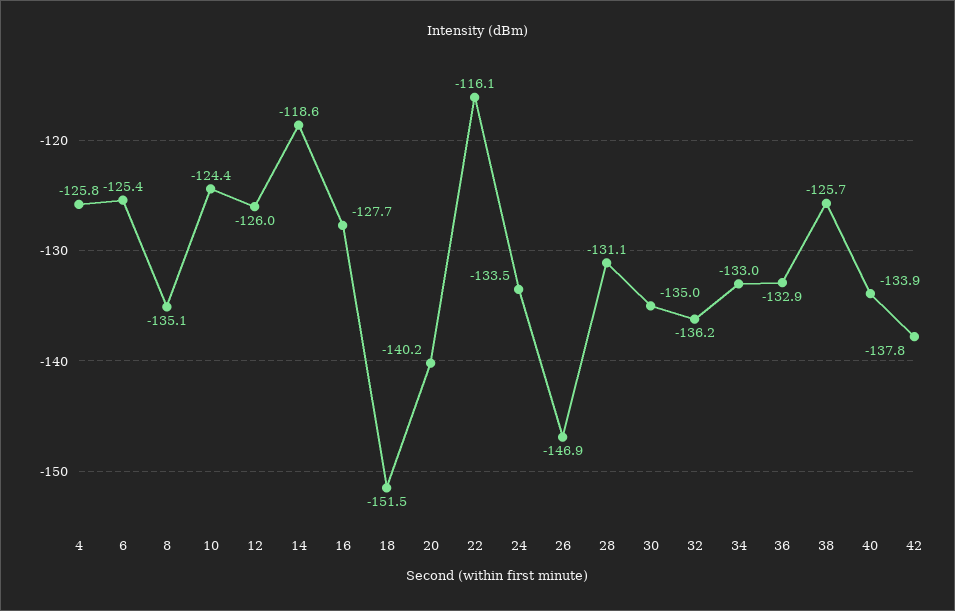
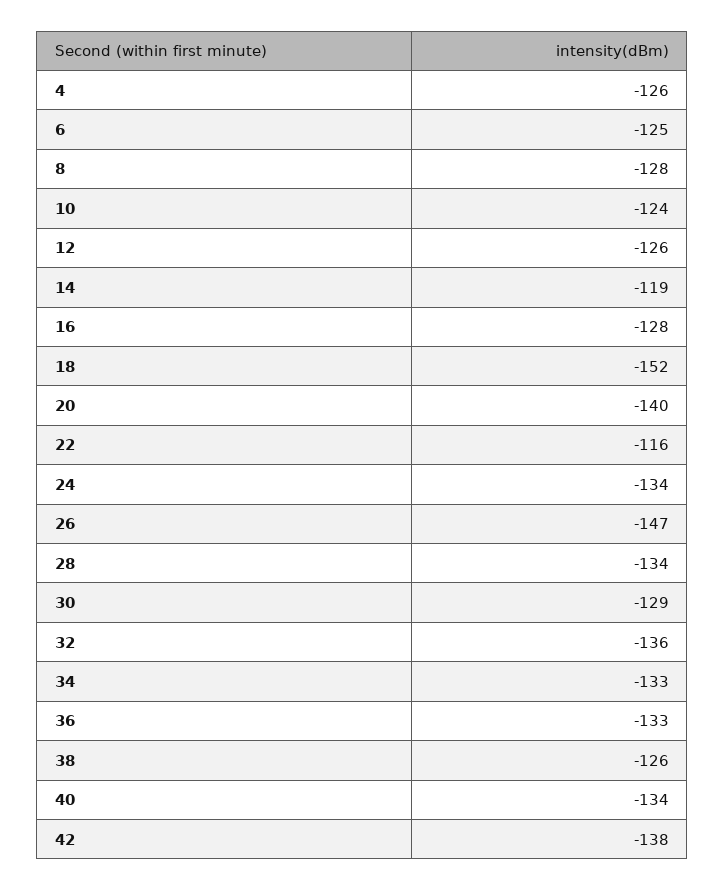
  {
    "4": -125.8,
    "6": -125.4,
-   "8": -135.1,
+   "8": -128,
    "10": -124.4,
    "12": -126,
    "14": -118.6,
    "16": -127.7,
    "18": -151.5,
    "20": -140.2,
    "22": -116.1,
    "24": -133.5,
    "26": -146.9,
-   "28": -131.1,
+   "28": -134,
-   "30": -135,
+   "30": -129,
    "32": -136.2,
    "34": -133,
    "36": -132.9,
    "38": -125.7,
    "40": -133.9,
    "42": -137.8
  }

